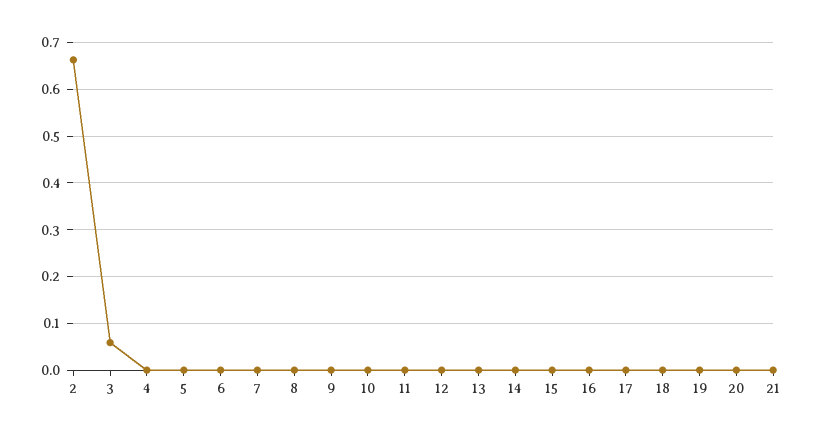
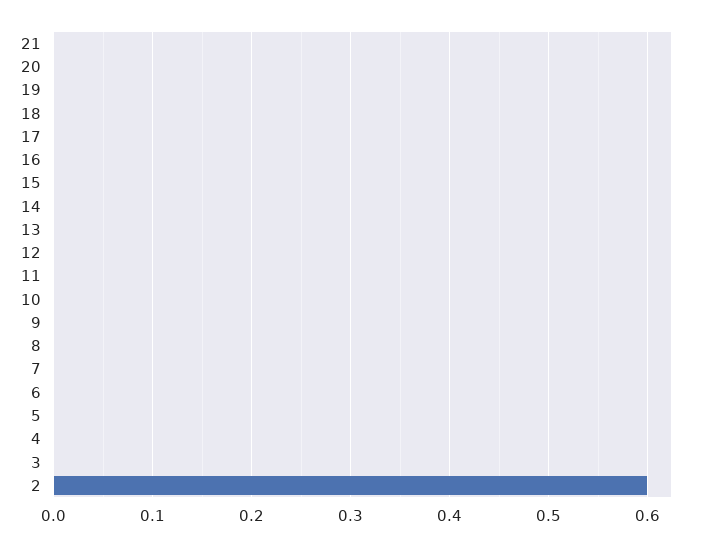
  {
-   "2": 0.66,
+   "2": 0.6,
-   "3": 0.06,
+   "3": 0,
    "4": 0,
    "5": 0,
    "6": 0,
    "7": 0,
    "8": 0,
    "9": 0,
    "10": 0,
    "11": 0,
    "12": 0,
    "13": 0,
    "14": 0,
    "15": 0,
    "16": 0,
    "17": 0,
    "18": 0,
    "19": 0,
    "20": 0,
    "21": 0
  }

